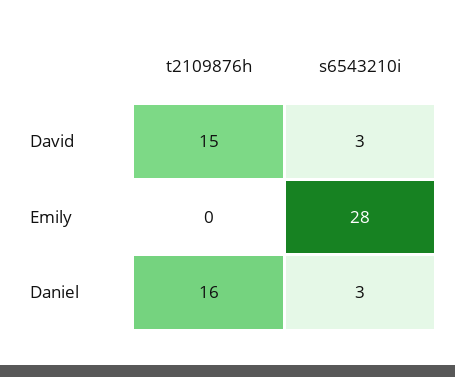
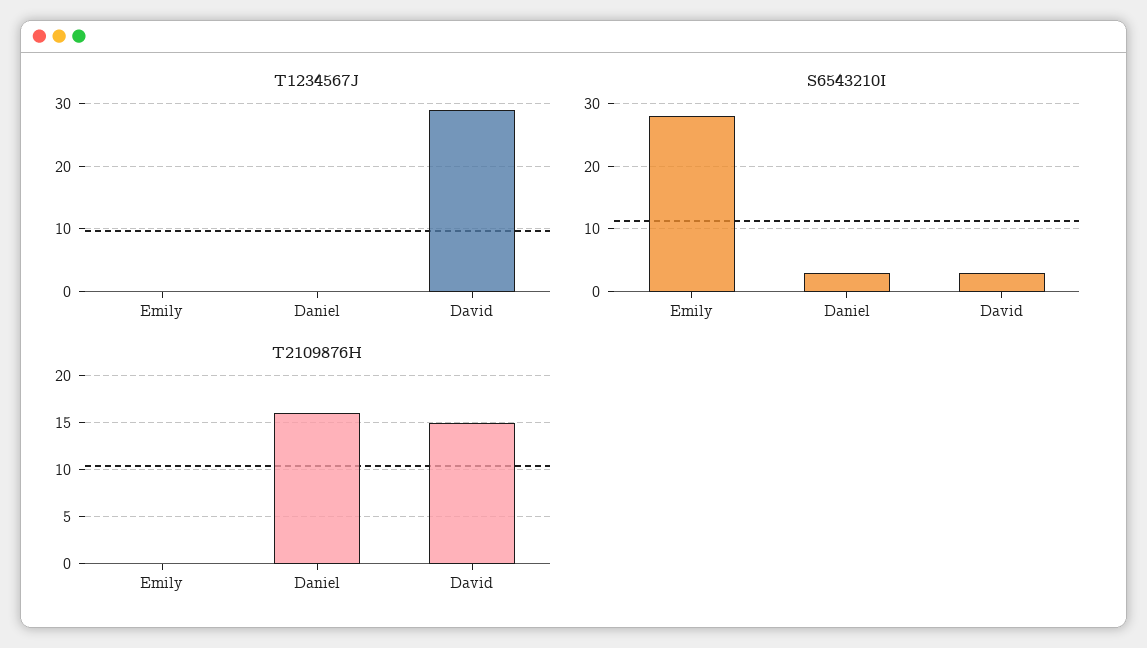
  {
    "t2109876h": {
      "David": 15,
      "Emily": 0,
      "Daniel": 16
    },
    "s6543210i": {
      "David": 3,
      "Emily": 28,
      "Daniel": 3
-   }
+   },
+   "T1234567J": {
+     "Emily": 0,
+     "Daniel": 0,
+     "David": 29
+   }
  }

